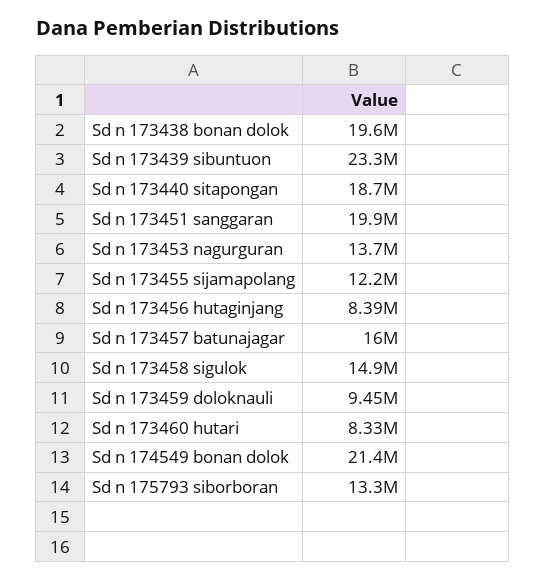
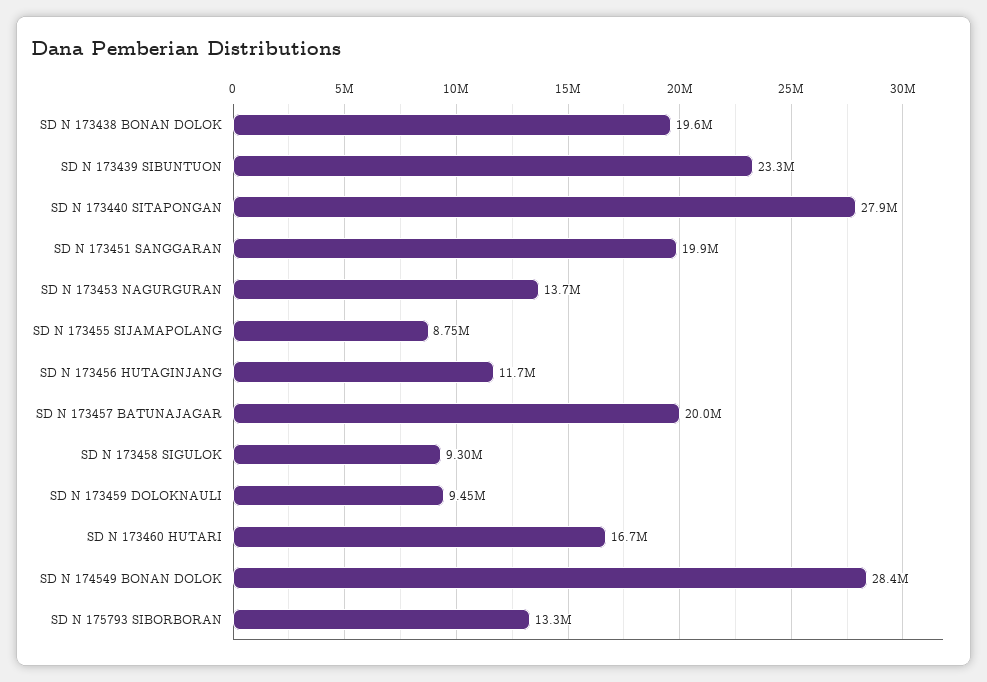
  {
    "Sd n 173438 bonan dolok": 19600000,
    "Sd n 173439 sibuntuon": 23300000,
-   "Sd n 173440 sitapongan": 18700000,
+   "Sd n 173440 sitapongan": 27900000,
    "Sd n 173451 sanggaran": 19900000,
    "Sd n 173453 nagurguran": 13700000,
-   "Sd n 173455 sijamapolang": 12200000,
+   "Sd n 173455 sijamapolang": 8750000,
-   "Sd n 173456 hutaginjang": 8390000,
+   "Sd n 173456 hutaginjang": 11700000,
-   "Sd n 173457 batunajagar": 16000000,
+   "Sd n 173457 batunajagar": 20000000,
-   "Sd n 173458 sigulok": 14900000,
+   "Sd n 173458 sigulok": 9300000,
    "Sd n 173459 doloknauli": 9450000,
-   "Sd n 173460 hutari": 8330000,
+   "Sd n 173460 hutari": 16700000,
-   "Sd n 174549 bonan dolok": 21400000,
+   "Sd n 174549 bonan dolok": 28400000,
    "Sd n 175793 siborboran": 13300000
  }

